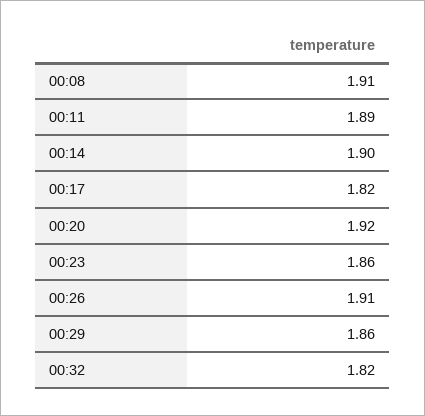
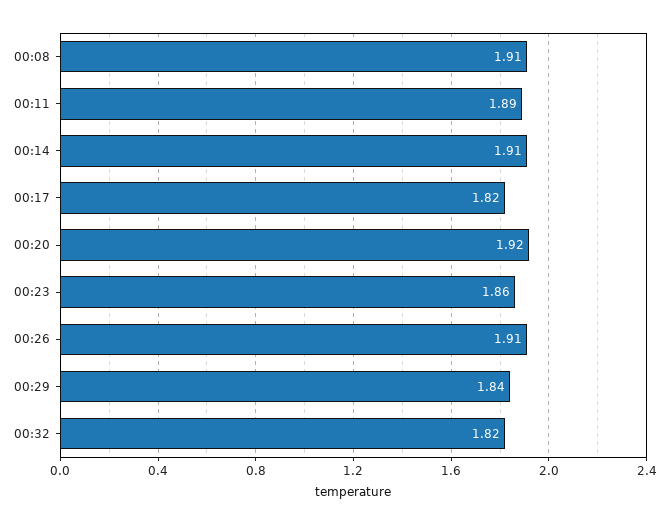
  {
    "00:08": 1.91,
    "00:11": 1.89,
-   "00:14": 1.9,
+   "00:14": 1.91,
    "00:17": 1.82,
    "00:20": 1.92,
    "00:23": 1.86,
    "00:26": 1.91,
-   "00:29": 1.86,
+   "00:29": 1.84,
    "00:32": 1.82
  }

